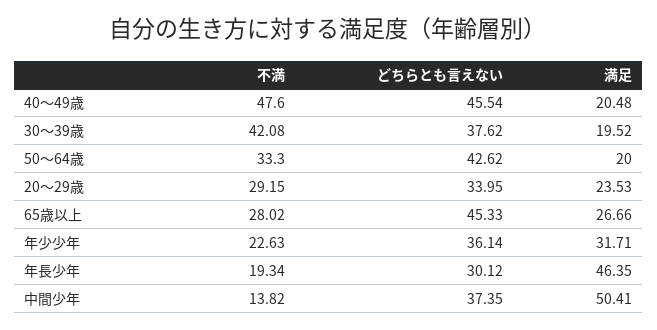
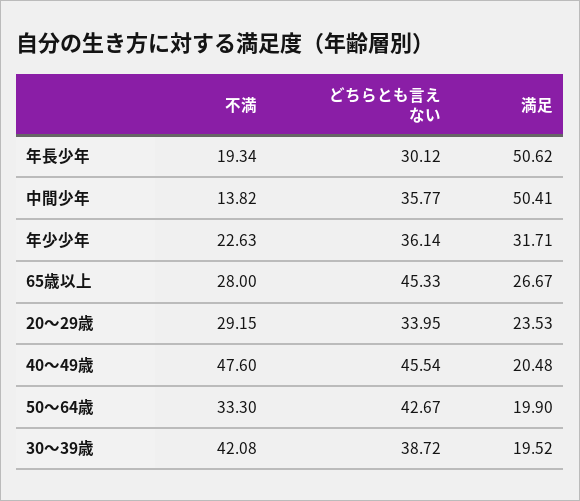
  {
    "不満": {
      "40～49歳": 47.6,
      "30～39歳": 42.08,
      "50～64歳": 33.3,
      "20～29歳": 29.15,
-     "65歳以上": 28.02,
+     "65歳以上": 28,
      "年少少年": 22.63,
      "年長少年": 19.34,
      "中間少年": 13.82
    },
    "どちらとも言えない": {
      "40～49歳": 45.54,
-     "30～39歳": 37.62,
+     "30～39歳": 38.72,
-     "50～64歳": 42.62,
+     "50～64歳": 42.67,
      "20～29歳": 33.95,
      "65歳以上": 45.33,
      "年少少年": 36.14,
      "年長少年": 30.12,
-     "中間少年": 37.35
+     "中間少年": 35.77
    },
    "満足": {
      "40～49歳": 20.48,
      "30～39歳": 19.52,
-     "50～64歳": 20,
+     "50～64歳": 19.9,
      "20～29歳": 23.53,
-     "65歳以上": 26.66,
+     "65歳以上": 26.67,
      "年少少年": 31.71,
-     "年長少年": 46.35,
+     "年長少年": 50.62,
      "中間少年": 50.41
    }
  }

